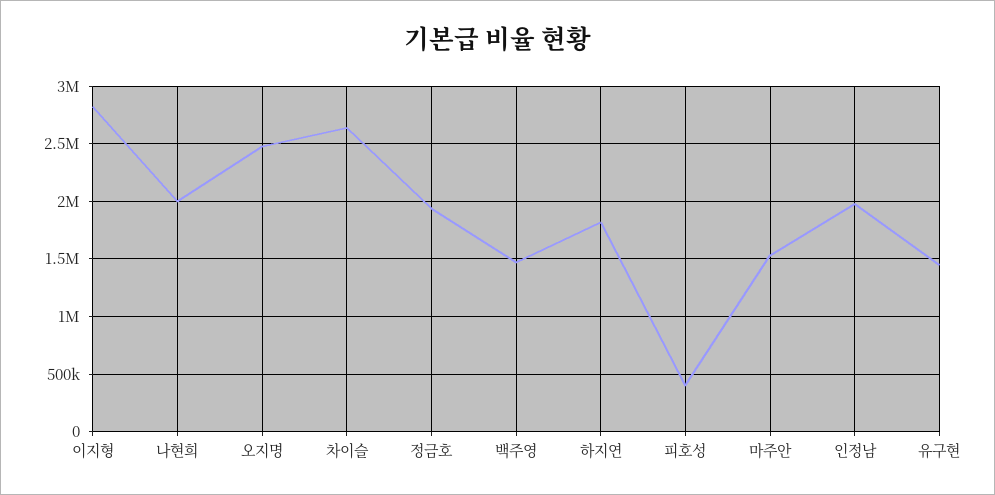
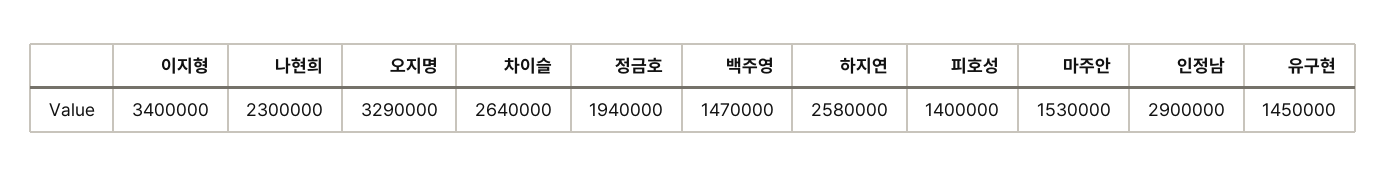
  {
-   "이지형": 2800000,
+   "이지형": 3400000,
-   "나현희": 2000000,
+   "나현희": 2300000,
-   "오지명": 2500000,
+   "오지명": 3290000,
    "차이슬": 2640000,
    "정금호": 1940000,
    "백주영": 1470000,
-   "하지연": 1800000,
+   "하지연": 2580000,
-   "피호성": 400000,
+   "피호성": 1400000,
    "마주안": 1530000,
-   "인정남": 2000000,
+   "인정남": 2900000,
    "유구현": 1450000
  }

